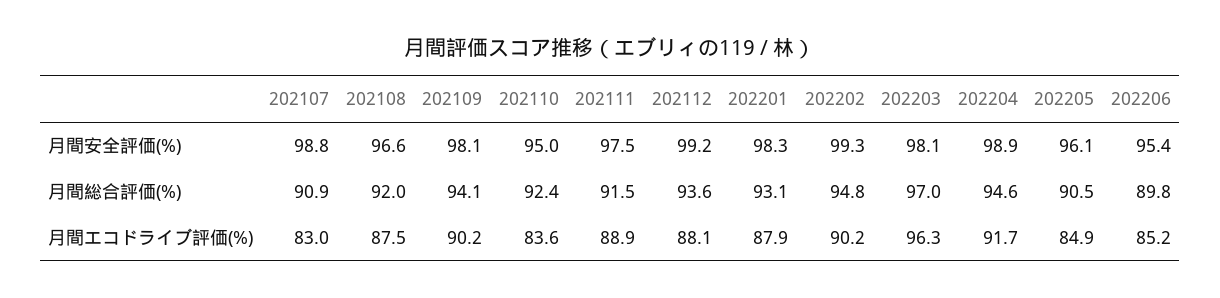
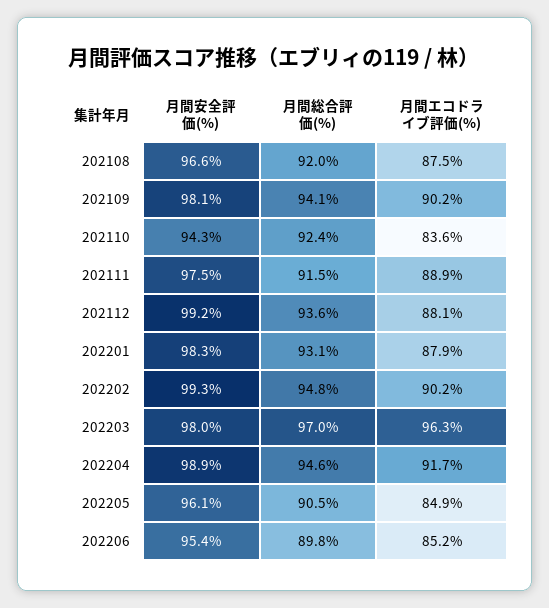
  {
-   "202107": {
-     "月間安全評価(%)": 98.8,
-     "月間総合評価(%)": 90.9,
-     "月間エコドライブ評価(%)": 83
-   },
    "202108": {
      "月間安全評価(%)": 96.6,
      "月間総合評価(%)": 92,
      "月間エコドライブ評価(%)": 87.5
    },
    "202109": {
      "月間安全評価(%)": 98.1,
      "月間総合評価(%)": 94.1,
      "月間エコドライブ評価(%)": 90.2
    },
    "202110": {
-     "月間安全評価(%)": 95,
+     "月間安全評価(%)": 94.3,
      "月間総合評価(%)": 92.4,
      "月間エコドライブ評価(%)": 83.6
    },
    "202111": {
      "月間安全評価(%)": 97.5,
      "月間総合評価(%)": 91.5,
      "月間エコドライブ評価(%)": 88.9
    },
    "202112": {
      "月間安全評価(%)": 99.2,
      "月間総合評価(%)": 93.6,
      "月間エコドライブ評価(%)": 88.1
    },
    "202201": {
      "月間安全評価(%)": 98.3,
      "月間総合評価(%)": 93.1,
      "月間エコドライブ評価(%)": 87.9
    },
    "202202": {
      "月間安全評価(%)": 99.3,
      "月間総合評価(%)": 94.8,
      "月間エコドライブ評価(%)": 90.2
    },
    "202203": {
-     "月間安全評価(%)": 98.1,
+     "月間安全評価(%)": 98,
      "月間総合評価(%)": 97,
      "月間エコドライブ評価(%)": 96.3
    },
    "202204": {
      "月間安全評価(%)": 98.9,
      "月間総合評価(%)": 94.6,
      "月間エコドライブ評価(%)": 91.7
    },
    "202205": {
      "月間安全評価(%)": 96.1,
      "月間総合評価(%)": 90.5,
      "月間エコドライブ評価(%)": 84.9
    },
    "202206": {
      "月間安全評価(%)": 95.4,
      "月間総合評価(%)": 89.8,
      "月間エコドライブ評価(%)": 85.2
    }
  }

